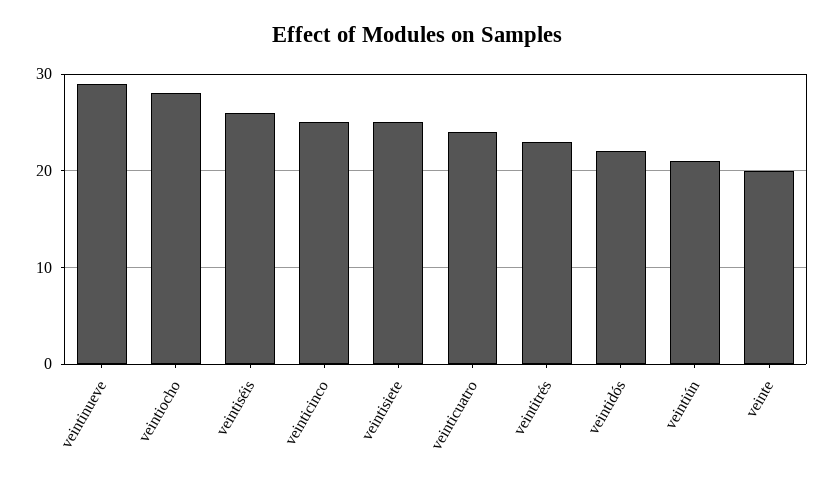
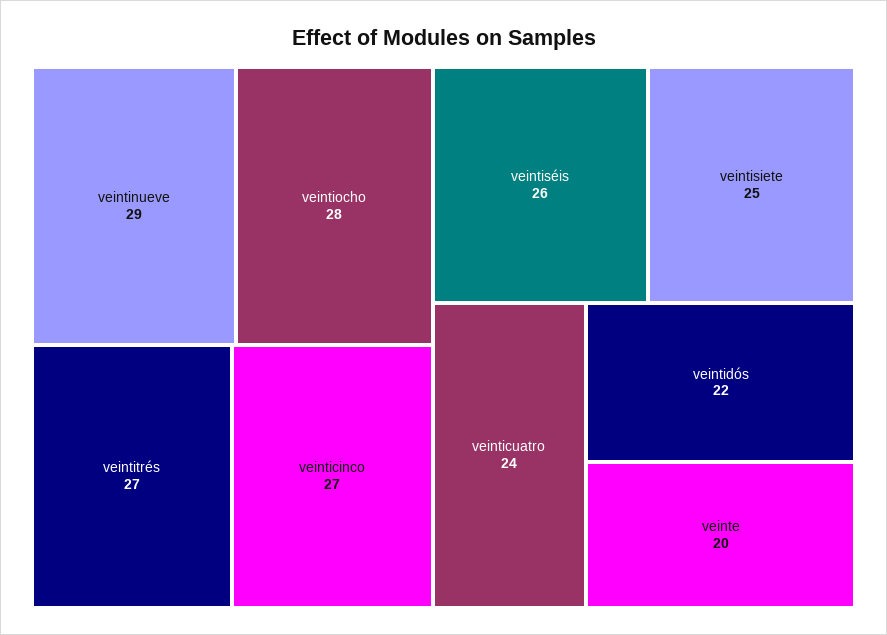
  {
    "veintinueve": 29,
    "veintiocho": 28,
    "veintiséis": 26,
-   "veinticinco": 25,
+   "veinticinco": 27,
    "veintisiete": 25,
    "veinticuatro": 24,
-   "veintitrés": 23,
+   "veintitrés": 27,
    "veintidós": 22,
-   "veintiún": 21,
    "veinte": 20
  }

